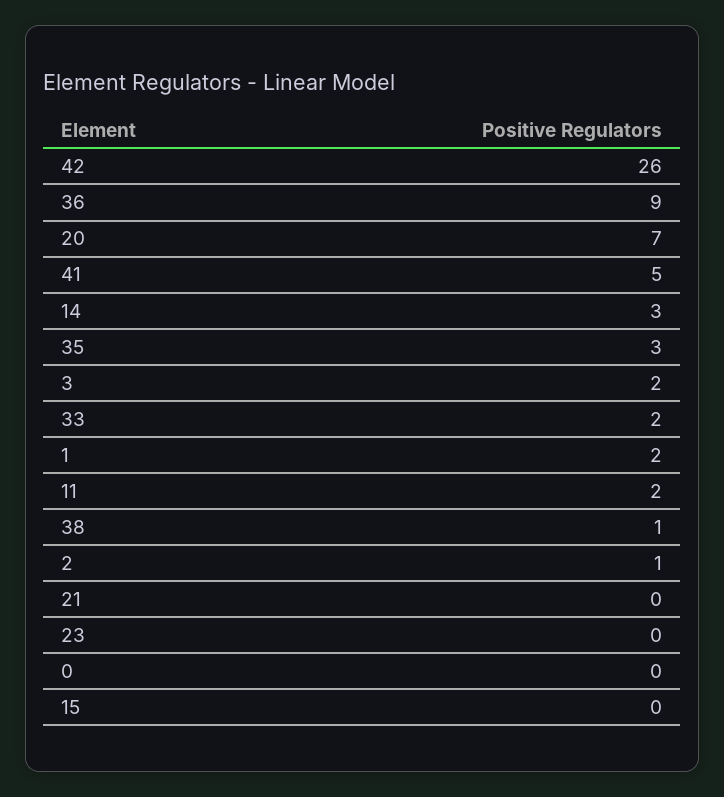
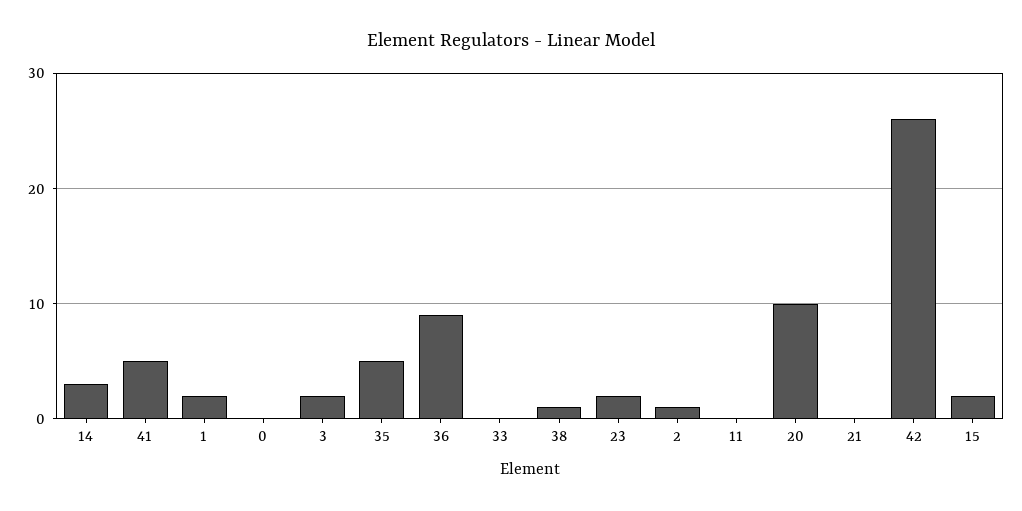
  {
    "42": 26,
    "36": 9,
-   "20": 7,
+   "20": 10,
    "41": 5,
    "14": 3,
-   "35": 3,
+   "35": 5,
    "3": 2,
-   "33": 2,
+   "33": 0,
    "1": 2,
-   "11": 2,
+   "11": 0,
    "38": 1,
    "2": 1,
    "21": 0,
-   "23": 0,
+   "23": 2,
    "0": 0,
-   "15": 0
+   "15": 2
  }

